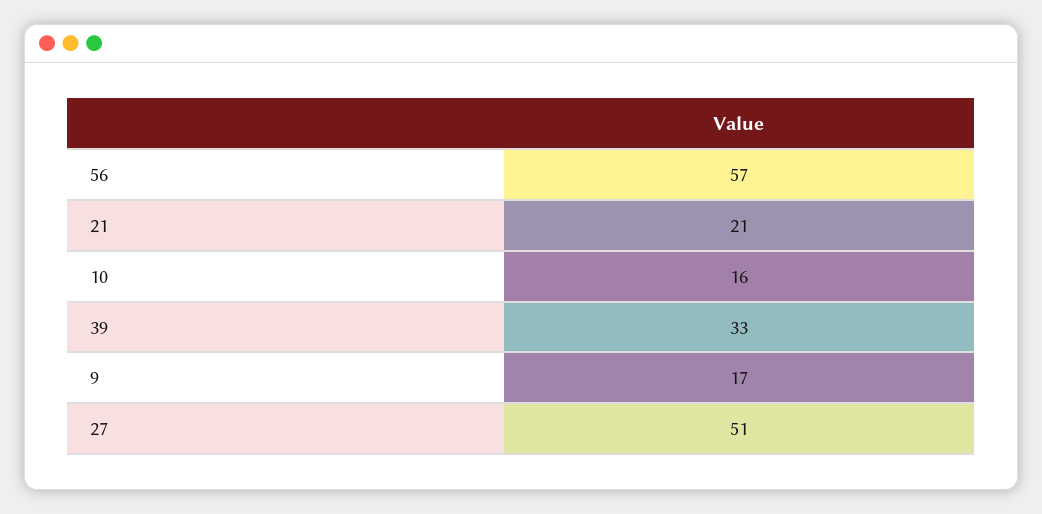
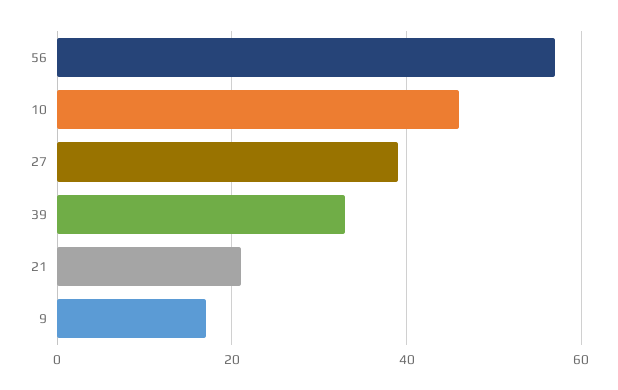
  {
    "56": 57,
    "21": 21,
-   "10": 16,
+   "10": 45,
    "39": 33,
    "9": 17,
-   "27": 51
+   "27": 40
  }

